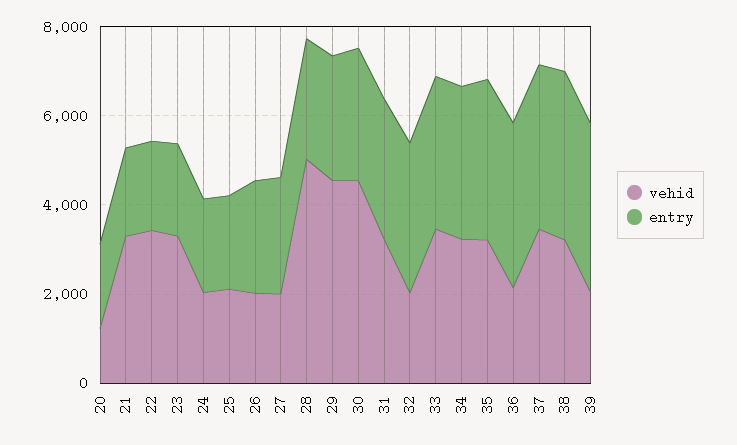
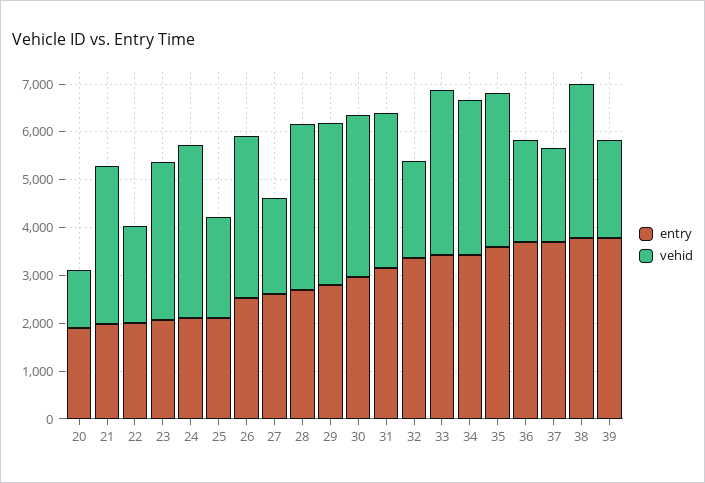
  {
    "vehid": {
      "20": 1200,
      "21": 3200,
-     "22": 3500,
+     "22": 2000,
      "23": 3400,
-     "24": 2000,
+     "24": 3600,
      "25": 2200,
-     "26": 2000,
+     "26": 3400,
      "27": 2000,
-     "28": 5000,
+     "28": 3400,
-     "29": 4500,
+     "29": 3400,
-     "30": 4500,
+     "30": 3400,
      "31": 3200,
      "32": 2000,
      "33": 3400,
      "34": 3200,
      "35": 3200,
      "36": 2200,
-     "37": 3500,
+     "37": 2000,
      "38": 3200,
      "39": 2000
    },
    "entry": {
      "20": 1800,
      "21": 2000,
      "22": 2000,
      "23": 2000,
      "24": 2200,
      "25": 2200,
      "26": 2600,
      "27": 2600,
      "28": 2800,
      "29": 2800,
      "30": 3000,
      "31": 3200,
      "32": 3400,
      "33": 3400,
      "34": 3400,
      "35": 3600,
      "36": 3600,
      "37": 3600,
      "38": 3800,
      "39": 3800
    }
  }

